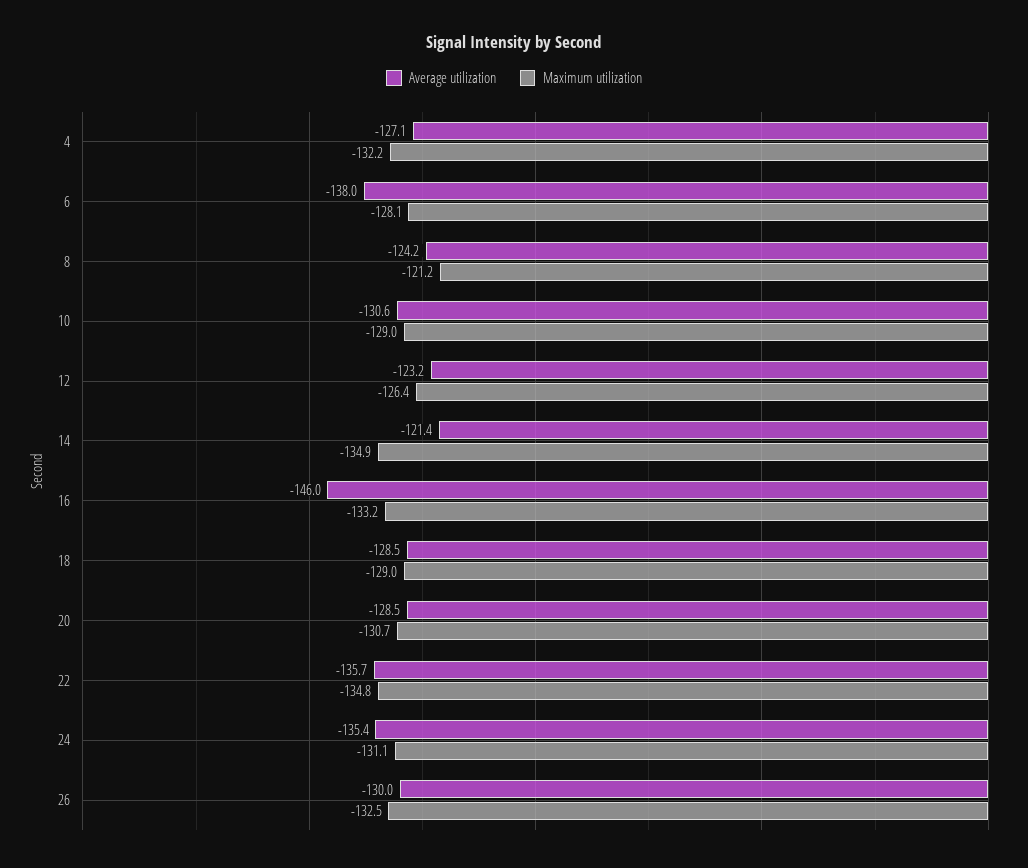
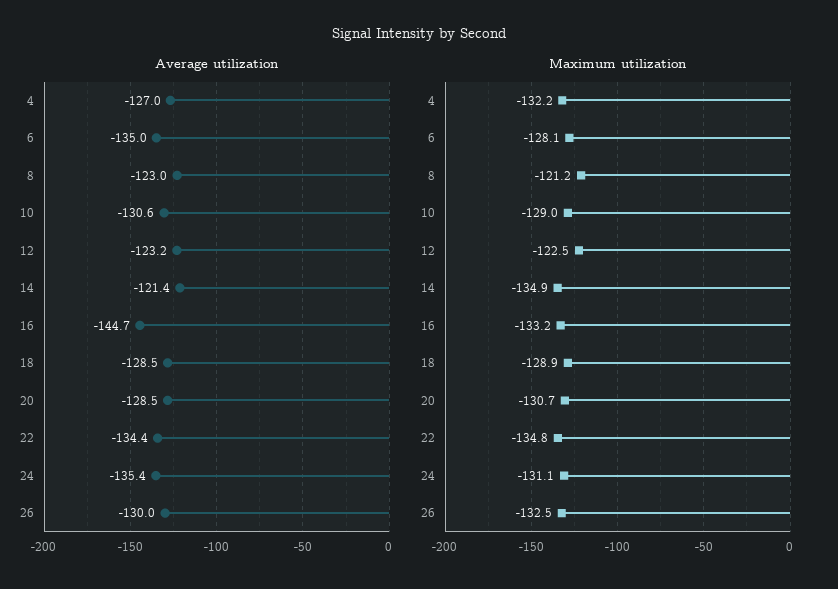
  {
    "Average utilization": {
-     "4": -127.1,
+     "4": -127,
-     "6": -138,
+     "6": -135,
-     "8": -124.2,
+     "8": -123,
      "10": -130.6,
      "12": -123.2,
      "14": -121.4,
-     "16": -146,
+     "16": -144.7,
      "18": -128.5,
      "20": -128.5,
-     "22": -135.7,
+     "22": -134.4,
      "24": -135.4,
      "26": -130
    },
    "Maximum utilization": {
      "4": -132.2,
      "6": -128.1,
      "8": -121.2,
      "10": -129,
-     "12": -126.4,
+     "12": -122.5,
      "14": -134.9,
      "16": -133.2,
-     "18": -129,
+     "18": -128.9,
      "20": -130.7,
      "22": -134.8,
      "24": -131.1,
      "26": -132.5
    }
  }

